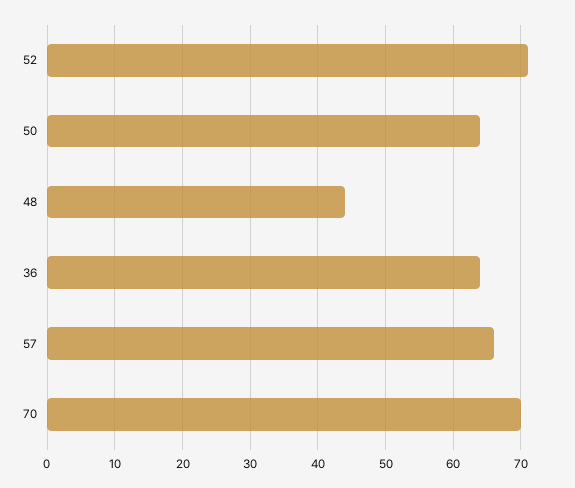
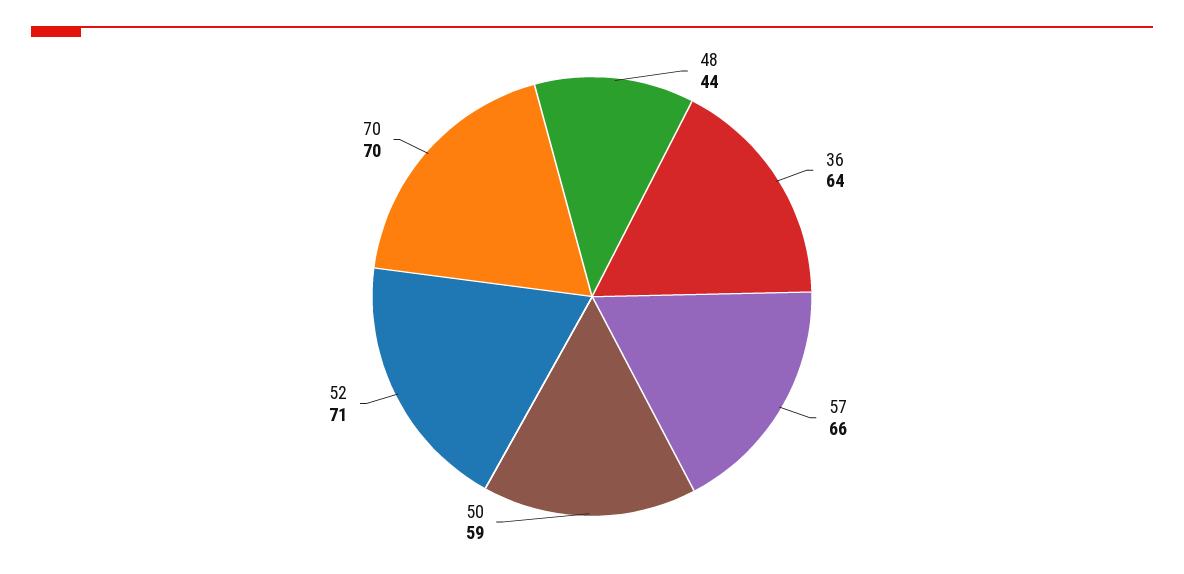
  {
    "52": 71,
-   "50": 64,
+   "50": 59,
    "48": 44,
    "36": 64,
    "57": 66,
    "70": 70
  }

